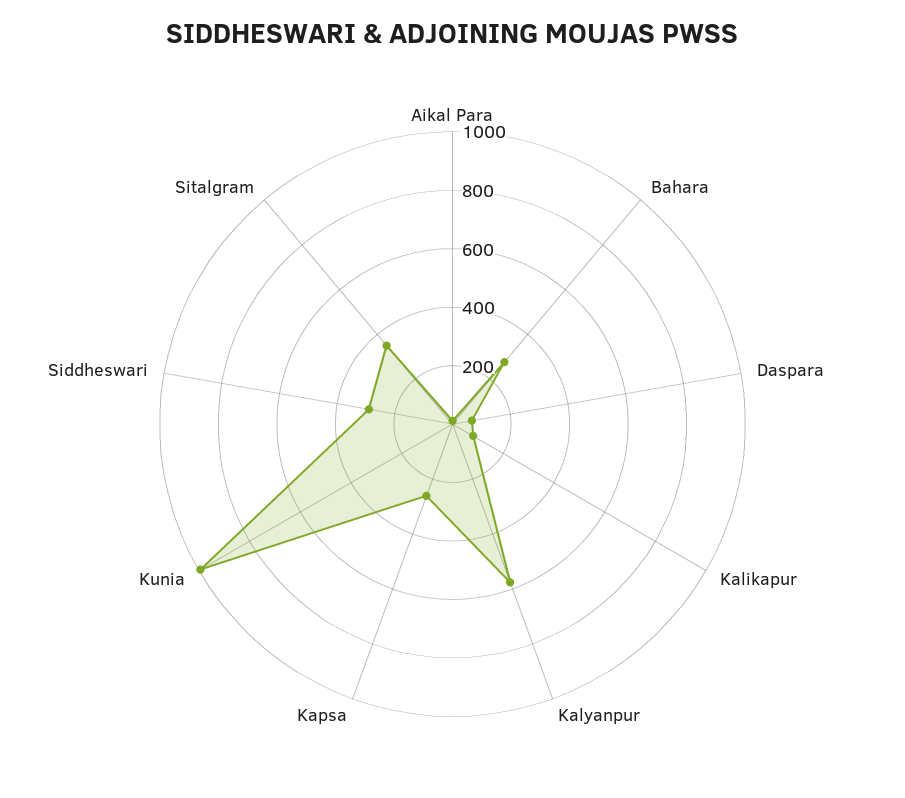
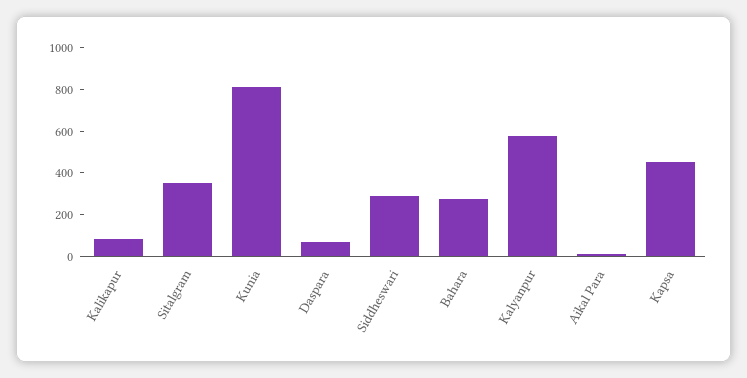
  {
    "Aikal Para": 0,
    "Bahara": 300,
    "Daspara": 50,
    "Kalikapur": 100,
    "Kalyanpur": 600,
-   "Kapsa": 250,
+   "Kapsa": 450,
-   "Kunia": 1000,
+   "Kunia": 800,
    "Siddheswari": 300,
    "Sitalgram": 350
  }

